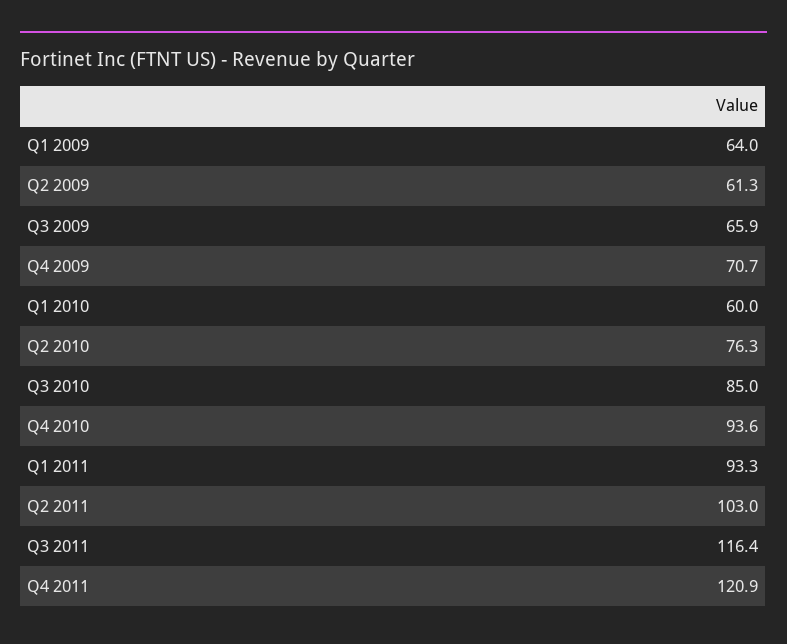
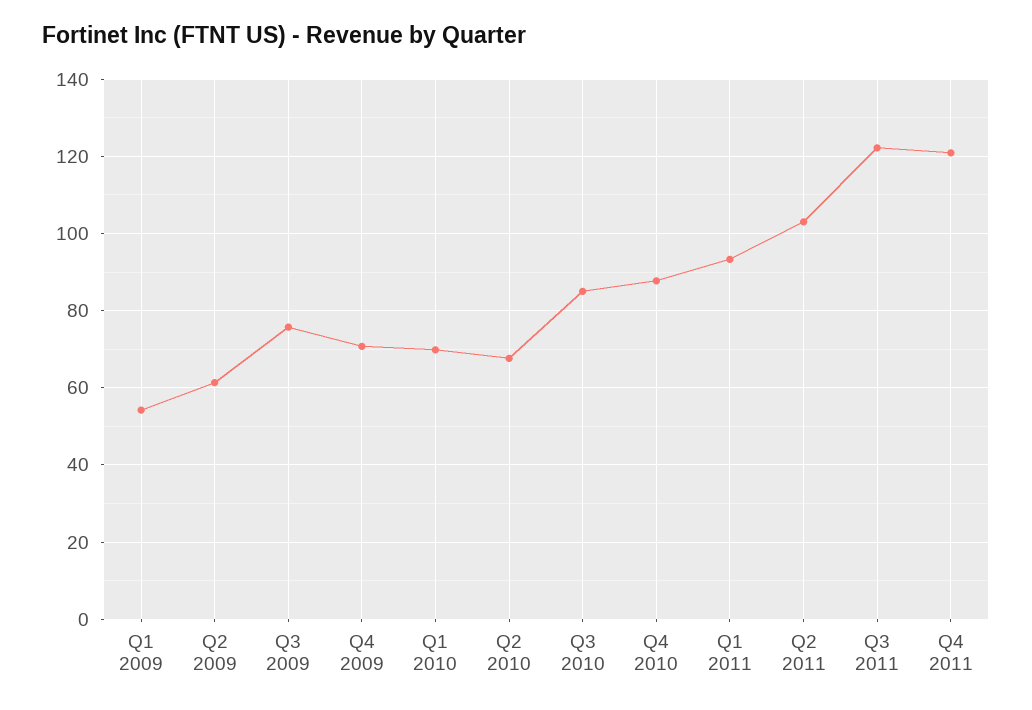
  {
-   "Q1 2009": 64,
+   "Q1 2009": 54,
    "Q2 2009": 61.3,
-   "Q3 2009": 65.9,
+   "Q3 2009": 76,
    "Q4 2009": 70.7,
-   "Q1 2010": 60,
+   "Q1 2010": 70,
-   "Q2 2010": 76.3,
+   "Q2 2010": 68,
    "Q3 2010": 85,
-   "Q4 2010": 93.6,
+   "Q4 2010": 88,
    "Q1 2011": 93.3,
    "Q2 2011": 103,
-   "Q3 2011": 116.4,
+   "Q3 2011": 122,
    "Q4 2011": 120.9
  }

